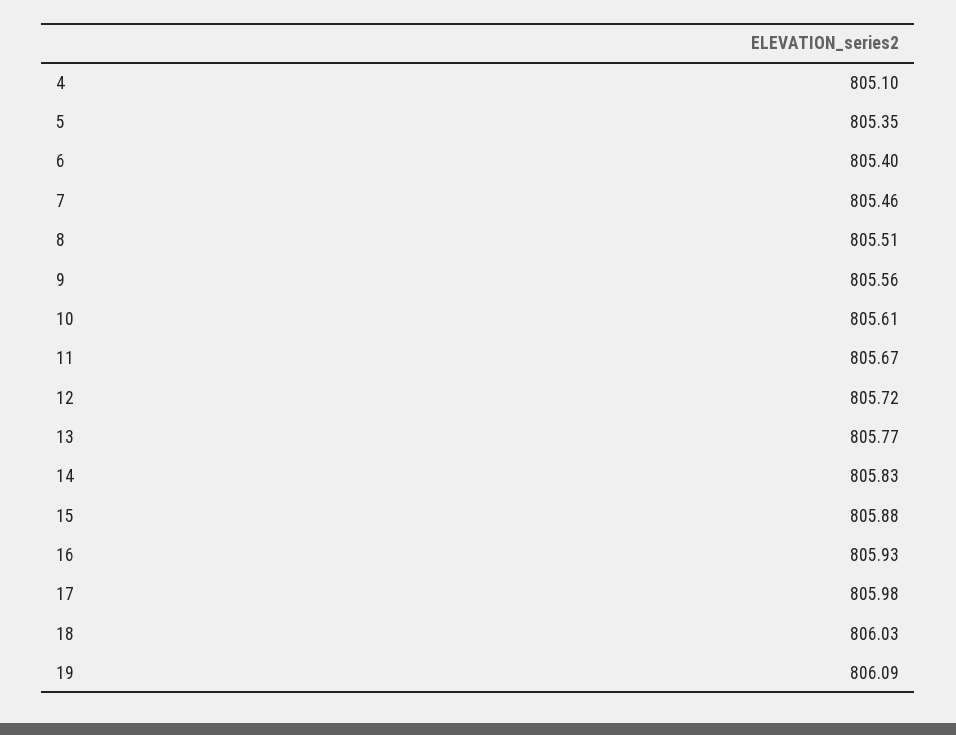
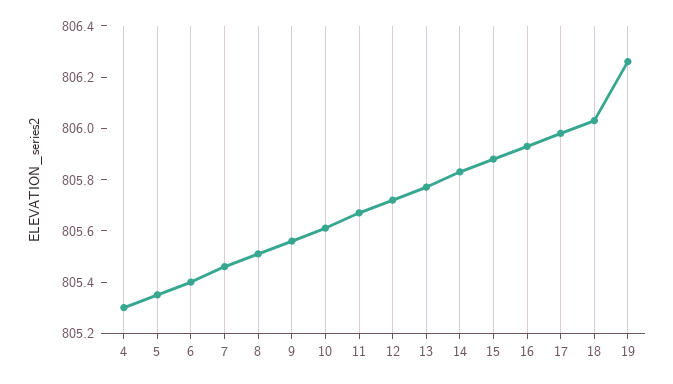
  {
-   "4": 805.1,
+   "4": 805.3,
    "5": 805.35,
    "6": 805.4,
    "7": 805.46,
    "8": 805.51,
    "9": 805.56,
    "10": 805.61,
    "11": 805.67,
    "12": 805.72,
    "13": 805.77,
    "14": 805.83,
    "15": 805.88,
    "16": 805.93,
    "17": 805.98,
    "18": 806.03,
-   "19": 806.09
+   "19": 806.25
  }

